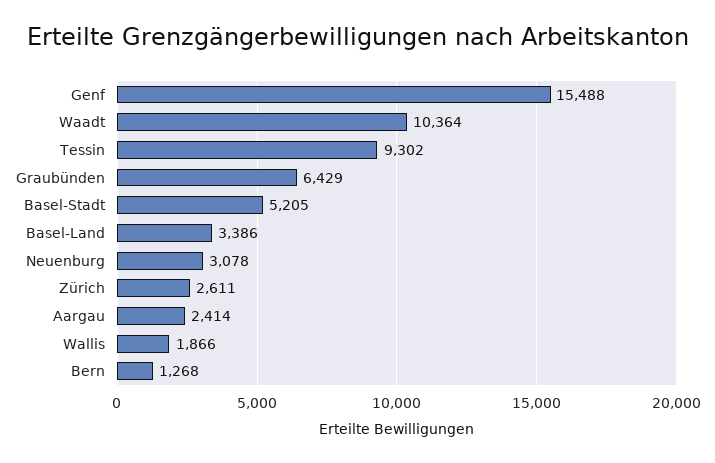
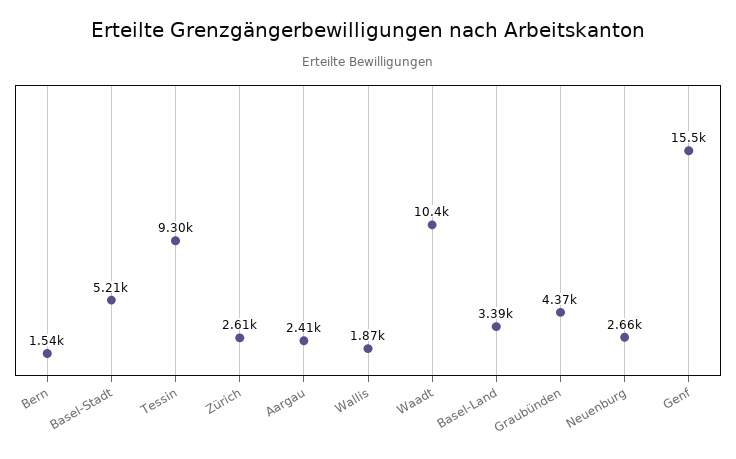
  {
    "Genf": 15488,
    "Waadt": 10364,
    "Tessin": 9302,
-   "Graubünden": 6429,
+   "Graubünden": 4370,
    "Basel-Stadt": 5205,
    "Basel-Land": 3386,
-   "Neuenburg": 3078,
+   "Neuenburg": 2660,
    "Zürich": 2611,
    "Aargau": 2414,
    "Wallis": 1866,
-   "Bern": 1268
+   "Bern": 1540
  }

